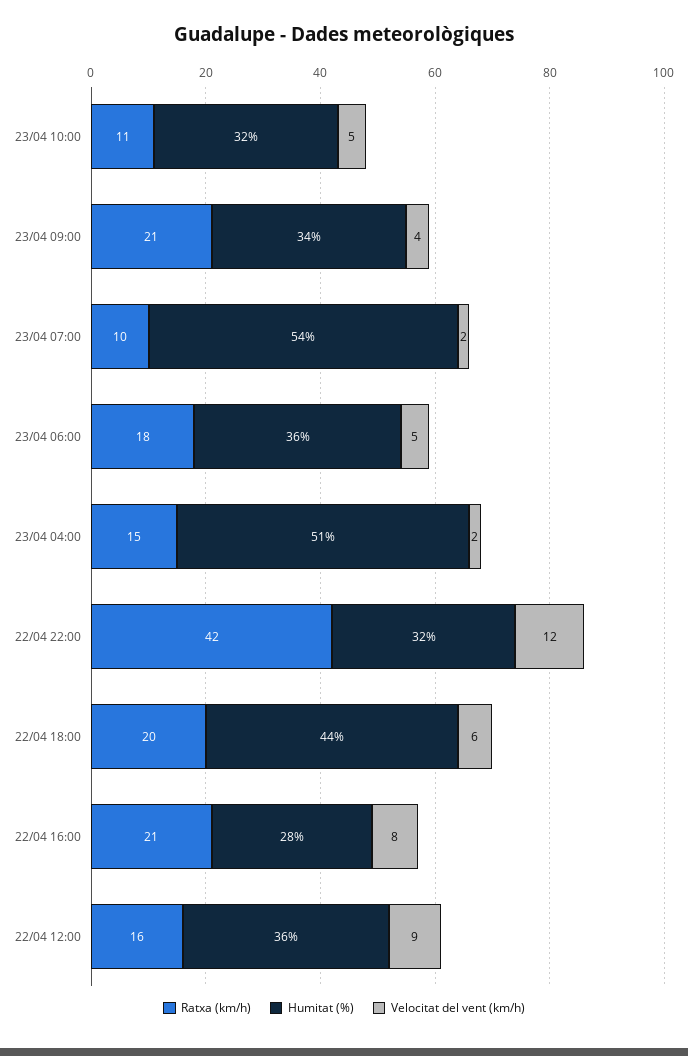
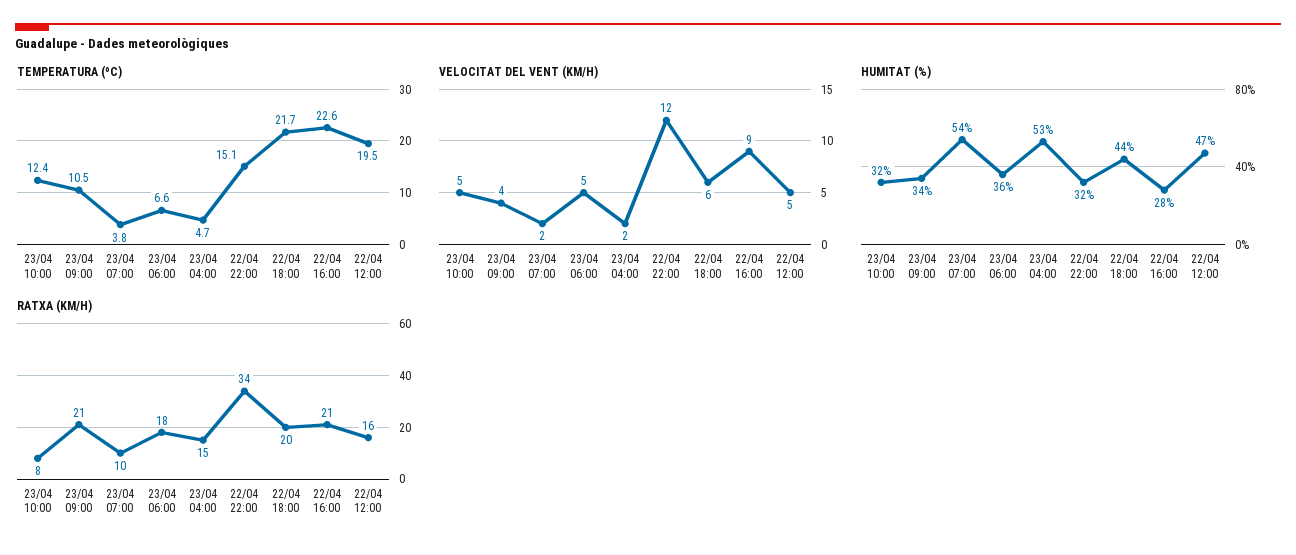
  {
    "Ratxa (km/h)": {
-     "23/04 10:00": 11,
+     "23/04 10:00": 8,
      "23/04 09:00": 21,
      "23/04 07:00": 10,
      "23/04 06:00": 18,
      "23/04 04:00": 15,
-     "22/04 22:00": 42,
+     "22/04 22:00": 34,
      "22/04 18:00": 20,
      "22/04 16:00": 21,
      "22/04 12:00": 16
    },
    "Humitat (%)": {
      "23/04 10:00": 32,
      "23/04 09:00": 34,
      "23/04 07:00": 54,
      "23/04 06:00": 36,
-     "23/04 04:00": 51,
+     "23/04 04:00": 53,
      "22/04 22:00": 32,
      "22/04 18:00": 44,
      "22/04 16:00": 28,
-     "22/04 12:00": 36
+     "22/04 12:00": 47
    },
    "Velocitat del vent (km/h)": {
      "23/04 10:00": 5,
      "23/04 09:00": 4,
      "23/04 07:00": 2,
      "23/04 06:00": 5,
      "23/04 04:00": 2,
      "22/04 22:00": 12,
      "22/04 18:00": 6,
-     "22/04 16:00": 8,
+     "22/04 16:00": 9,
-     "22/04 12:00": 9
+     "22/04 12:00": 5
-   }
+   },
+   "TEMPERATURA (ºC)": {
+     "23/04 10:00": 12.4,
+     "23/04 09:00": 10.5,
+     "23/04 07:00": 3.8,
+     "23/04 06:00": 6.6,
+     "23/04 04:00": 4.7,
+     "22/04 22:00": 15.1,
+     "22/04 18:00": 21.7,
+     "22/04 16:00": 22.6,
+     "22/04 12:00": 19.5
+   }
  }

